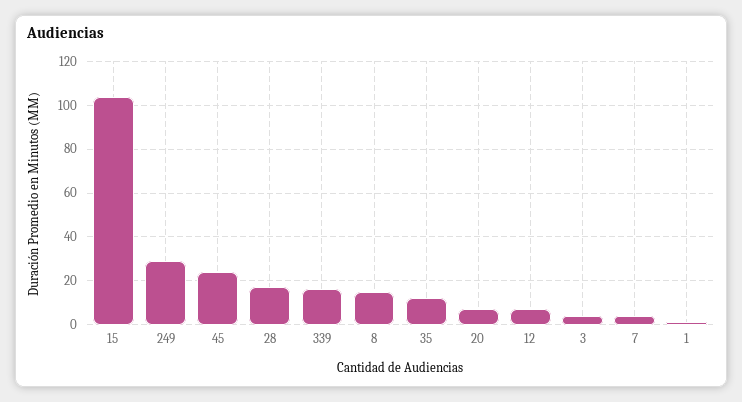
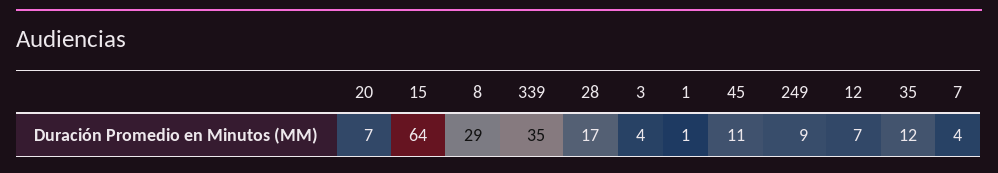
  {
-   "15": 105,
+   "15": 64,
-   "249": 30,
+   "249": 9,
-   "45": 25,
+   "45": 11,
    "28": 17,
-   "339": 15,
+   "339": 35,
-   "8": 15,
+   "8": 29,
    "35": 12,
    "20": 7,
    "12": 7,
    "3": 4,
    "7": 4,
    "1": 1
  }

